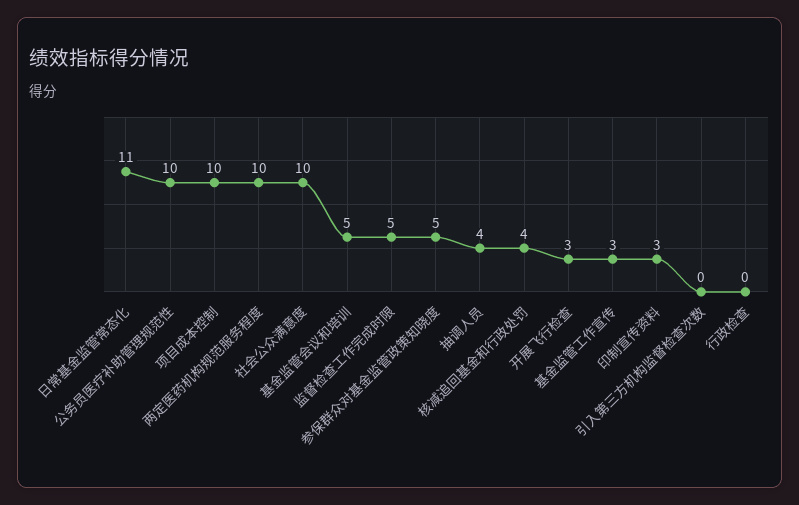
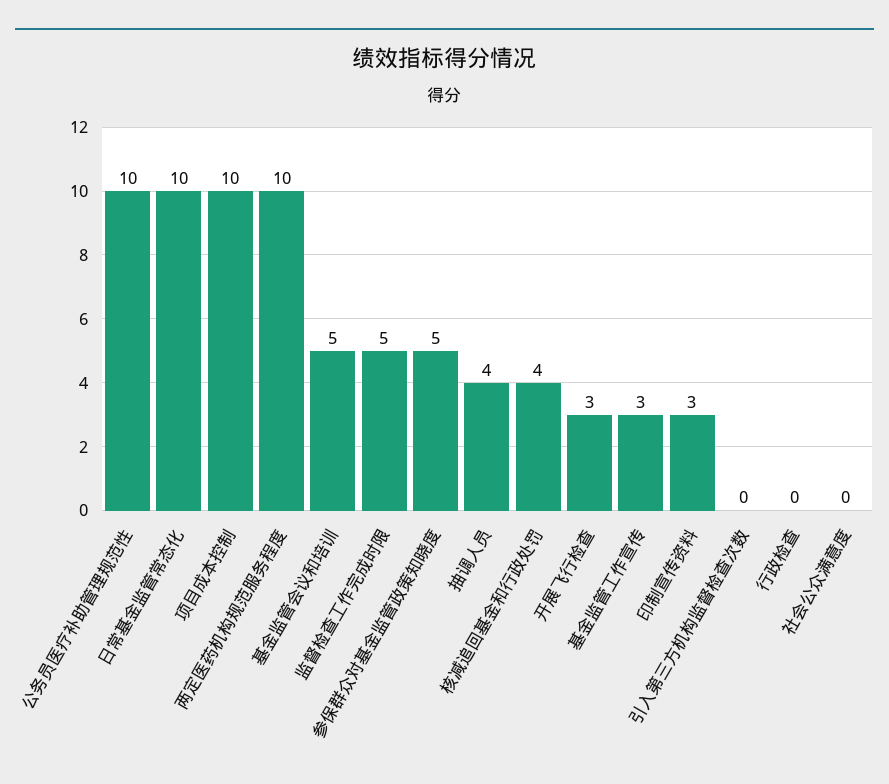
  {
-   "日常基金监管常态化": 11,
+   "日常基金监管常态化": 10,
    "公务员医疗补助管理规范性": 10,
    "项目成本控制": 10,
    "两定医药机构规范服务程度": 10,
-   "社会公众满意度": 10,
+   "社会公众满意度": 0,
    "基金监管会议和培训": 5,
    "监督检查工作完成时限": 5,
    "参保群众对基金监管政策知晓度": 5,
    "抽调人员": 4,
    "核减追回基金和行政处罚": 4,
    "开展飞行检查": 3,
    "基金监管工作宣传": 3,
    "印制宣传资料": 3,
    "引入第三方机构监督检查次数": 0,
    "行政检查": 0
  }

